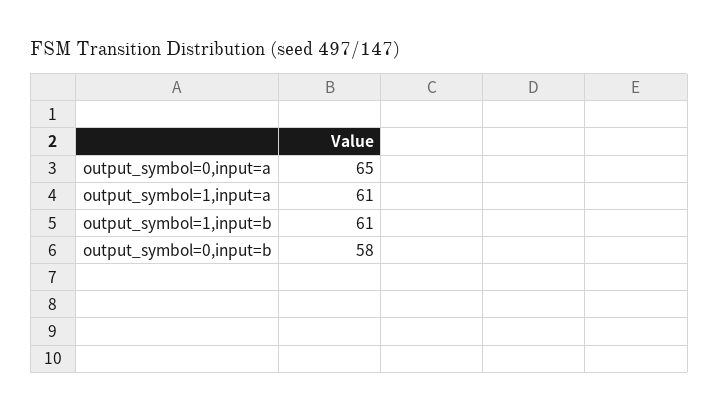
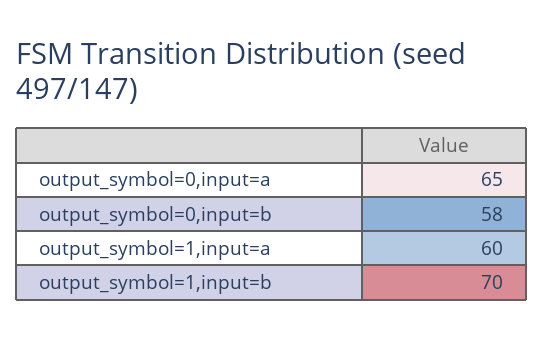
  {
    "output_symbol=0,input=a": 65,
-   "output_symbol=1,input=a": 61,
+   "output_symbol=1,input=a": 60,
-   "output_symbol=1,input=b": 61,
+   "output_symbol=1,input=b": 70,
    "output_symbol=0,input=b": 58
  }

